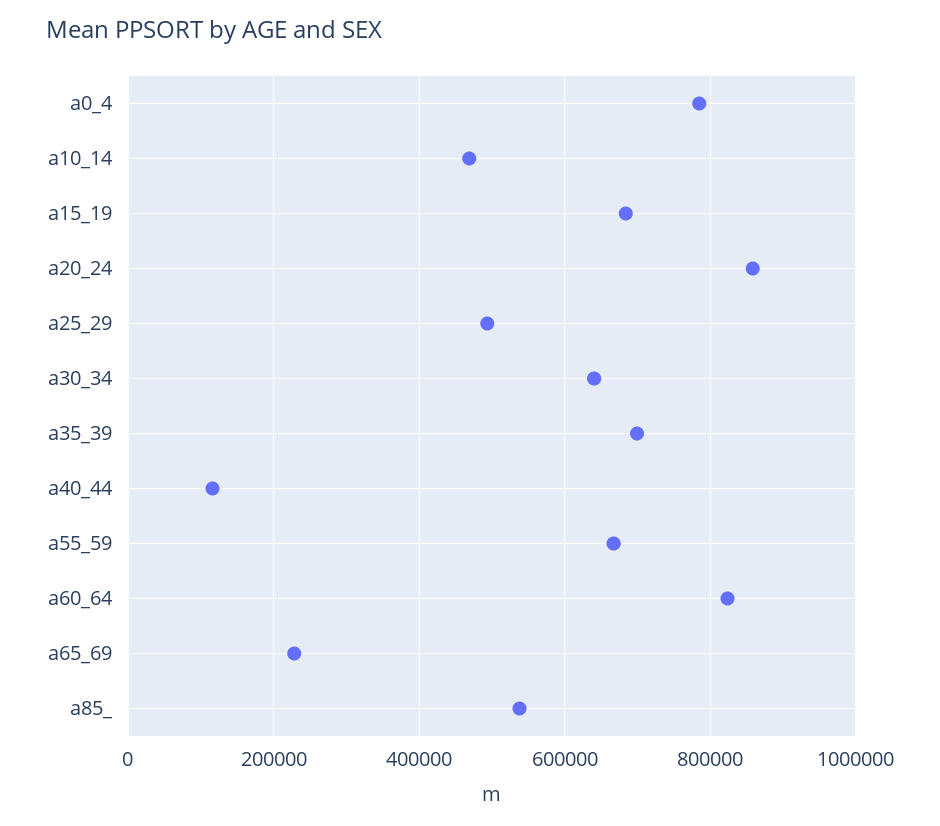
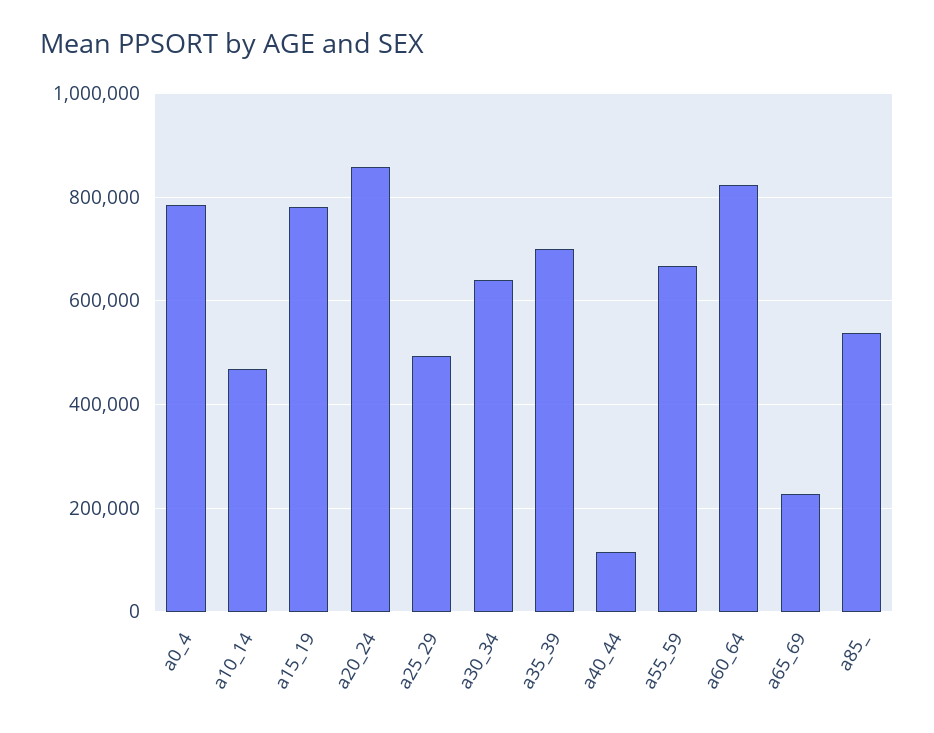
  {
    "a0_4": 780000,
    "a10_14": 460000,
-   "a15_19": 680000,
+   "a15_19": 780000,
    "a20_24": 860000,
    "a25_29": 500000,
    "a30_34": 640000,
    "a35_39": 700000,
    "a40_44": 120000,
    "a55_59": 660000,
    "a60_64": 820000,
    "a65_69": 220000,
    "a85_": 540000
  }

